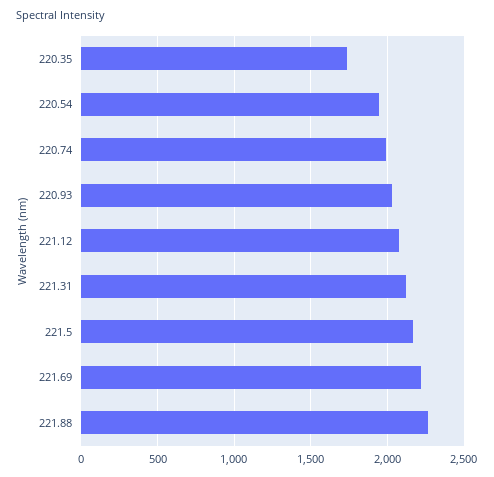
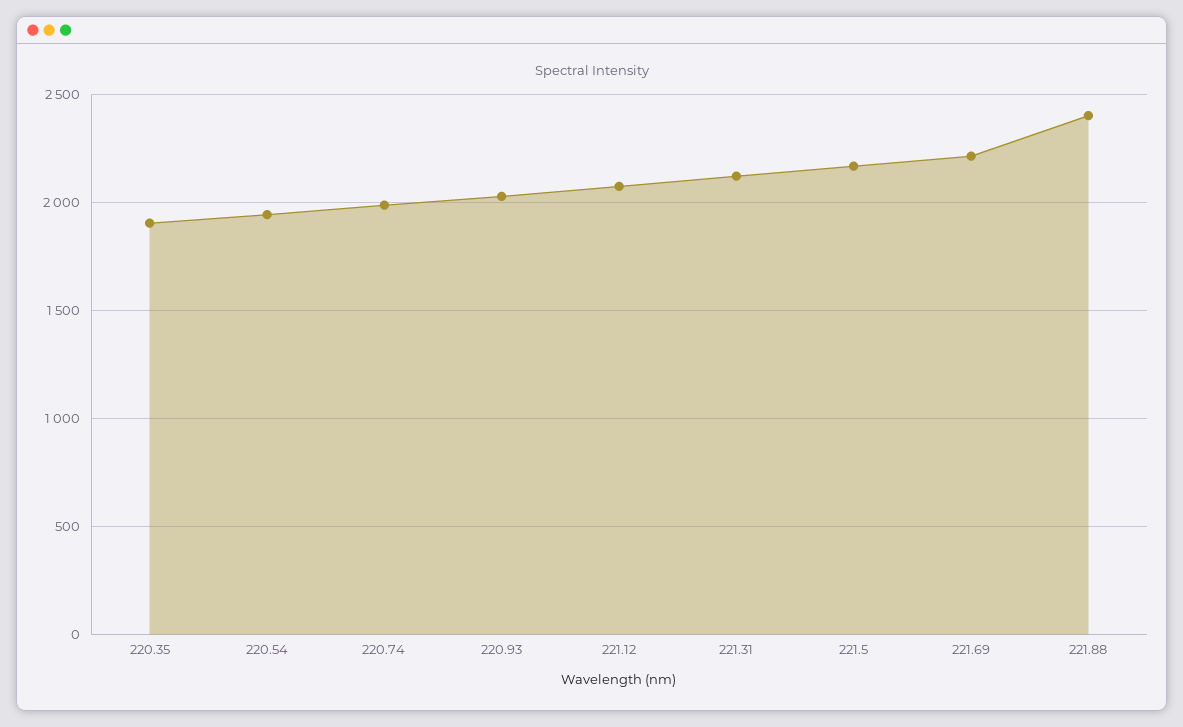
  {
-   "220.35": 1750,
+   "220.35": 1900,
    "220.54": 1950,
    "220.74": 2000,
    "220.93": 2050,
    "221.12": 2100,
    "221.31": 2100,
    "221.5": 2150,
    "221.69": 2200,
-   "221.88": 2250
+   "221.88": 2400
  }

